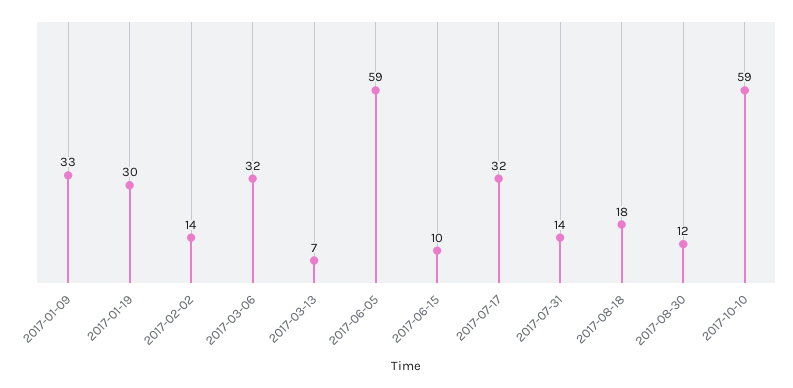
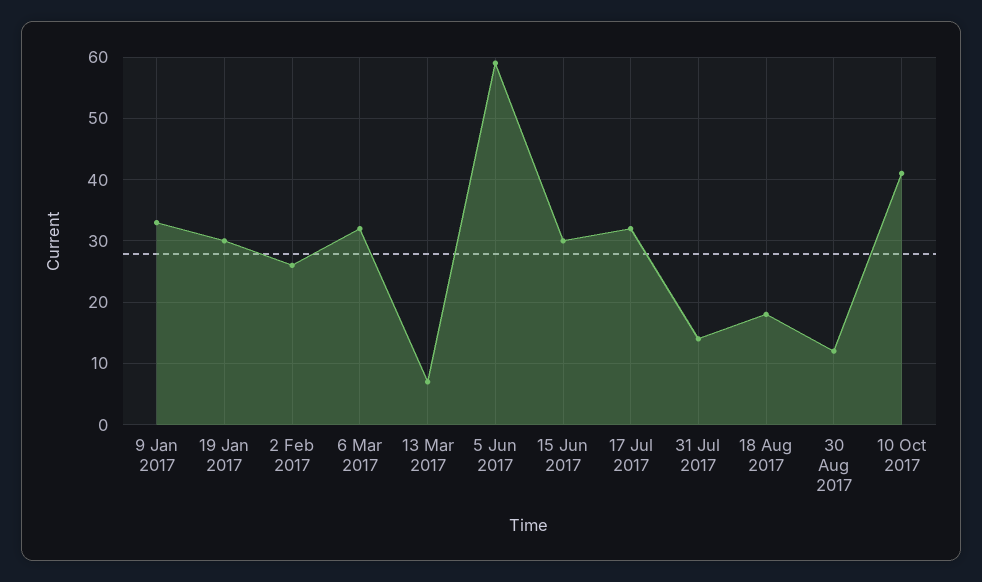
  {
    "2017-01-09": 33,
    "2017-01-19": 30,
-   "2017-02-02": 14,
+   "2017-02-02": 26,
    "2017-03-06": 32,
    "2017-03-13": 7,
    "2017-06-05": 59,
-   "2017-06-15": 10,
+   "2017-06-15": 30,
    "2017-07-17": 32,
    "2017-07-31": 14,
    "2017-08-18": 18,
    "2017-08-30": 12,
-   "2017-10-10": 59
+   "2017-10-10": 41
  }

